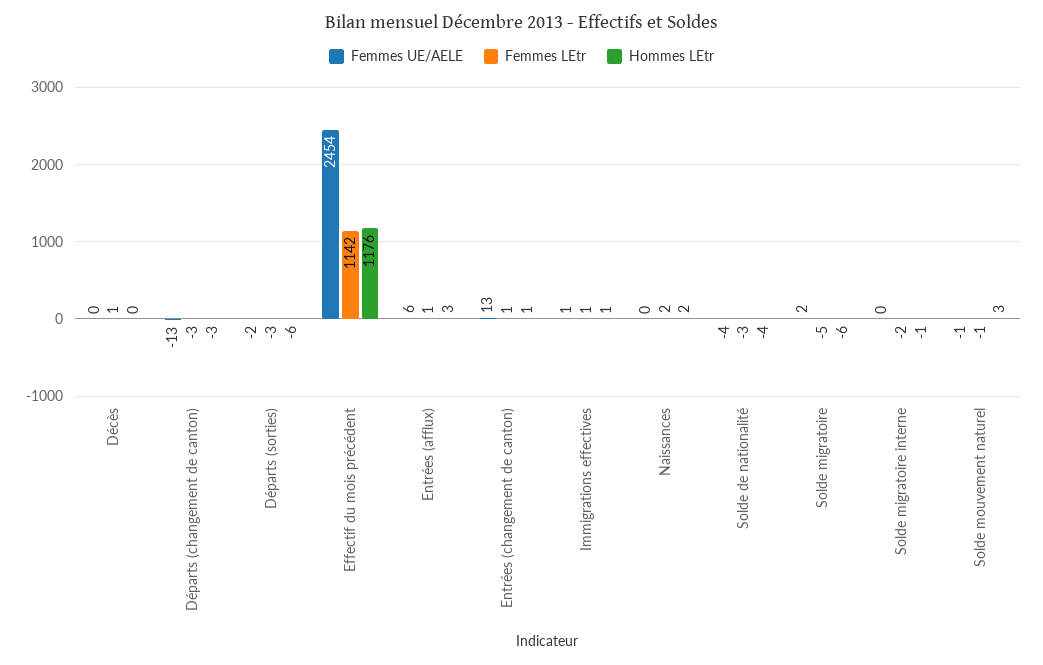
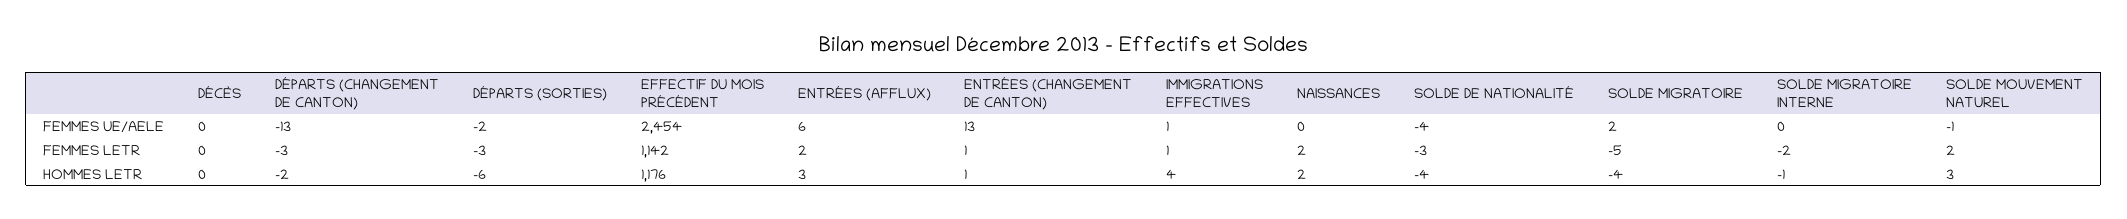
  {
    "Femmes UE/AELE": {
      "Décès": 0,
      "Départs (changement de canton)": -13,
      "Départs (sorties)": -2,
      "Effectif du mois précédent": 2454,
      "Entrées (afflux)": 6,
      "Entrées (changement de canton)": 13,
      "Immigrations effectives": 1,
      "Naissances": 0,
      "Solde de nationalité": -4,
      "Solde migratoire": 2,
      "Solde migratoire interne": 0,
      "Solde mouvement naturel": -1
    },
    "Femmes LEtr": {
-     "Décès": 1,
+     "Décès": 0,
      "Départs (changement de canton)": -3,
      "Départs (sorties)": -3,
      "Effectif du mois précédent": 1142,
-     "Entrées (afflux)": 1,
+     "Entrées (afflux)": 2,
      "Entrées (changement de canton)": 1,
      "Immigrations effectives": 1,
      "Naissances": 2,
      "Solde de nationalité": -3,
      "Solde migratoire": -5,
      "Solde migratoire interne": -2,
-     "Solde mouvement naturel": -1
+     "Solde mouvement naturel": 2
    },
    "Hommes LEtr": {
      "Décès": 0,
-     "Départs (changement de canton)": -3,
+     "Départs (changement de canton)": -2,
      "Départs (sorties)": -6,
      "Effectif du mois précédent": 1176,
      "Entrées (afflux)": 3,
      "Entrées (changement de canton)": 1,
-     "Immigrations effectives": 1,
+     "Immigrations effectives": 4,
      "Naissances": 2,
      "Solde de nationalité": -4,
-     "Solde migratoire": -6,
+     "Solde migratoire": -4,
      "Solde migratoire interne": -1,
      "Solde mouvement naturel": 3
    }
  }

